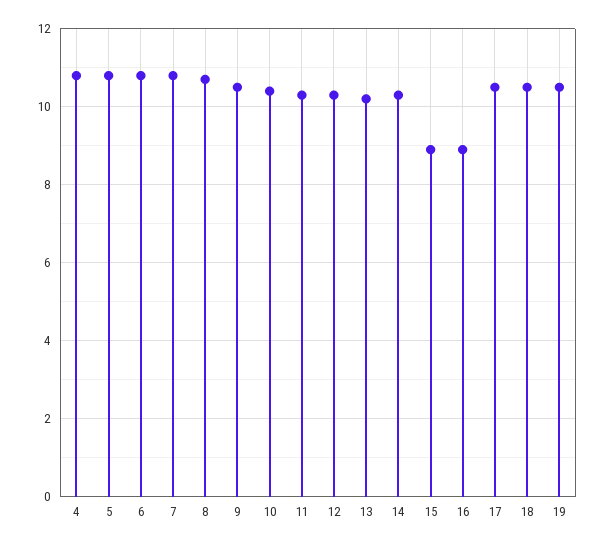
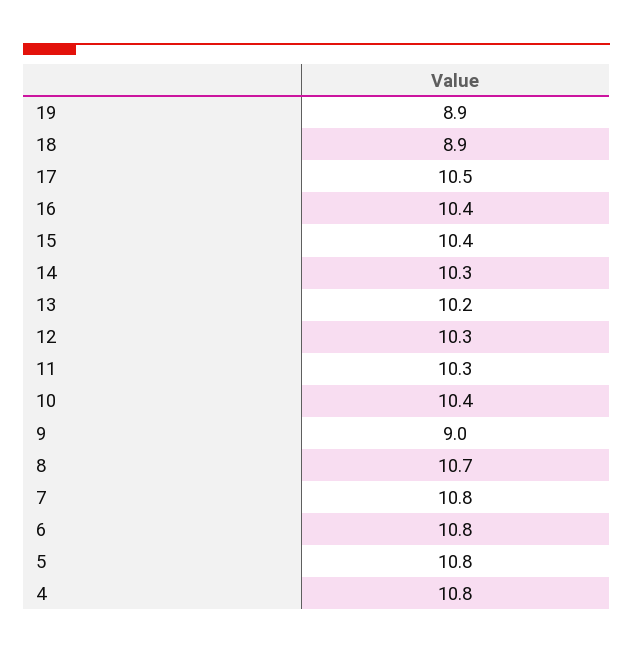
  {
    "4": 10.8,
    "5": 10.8,
    "6": 10.8,
    "7": 10.8,
    "8": 10.7,
-   "9": 10.5,
+   "9": 9,
    "10": 10.4,
    "11": 10.3,
    "12": 10.3,
    "13": 10.2,
    "14": 10.3,
-   "15": 9,
+   "15": 10.4,
-   "16": 9,
+   "16": 10.4,
    "17": 10.5,
-   "18": 10.5,
+   "18": 8.9,
-   "19": 10.5
+   "19": 8.9
  }

